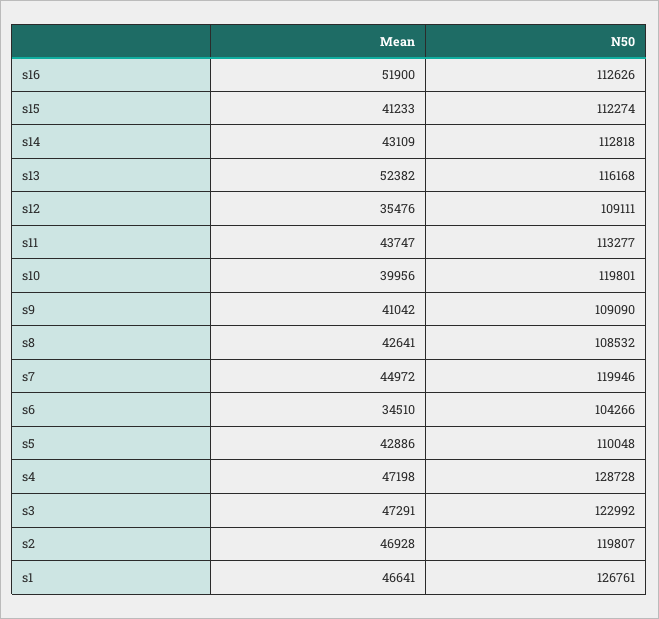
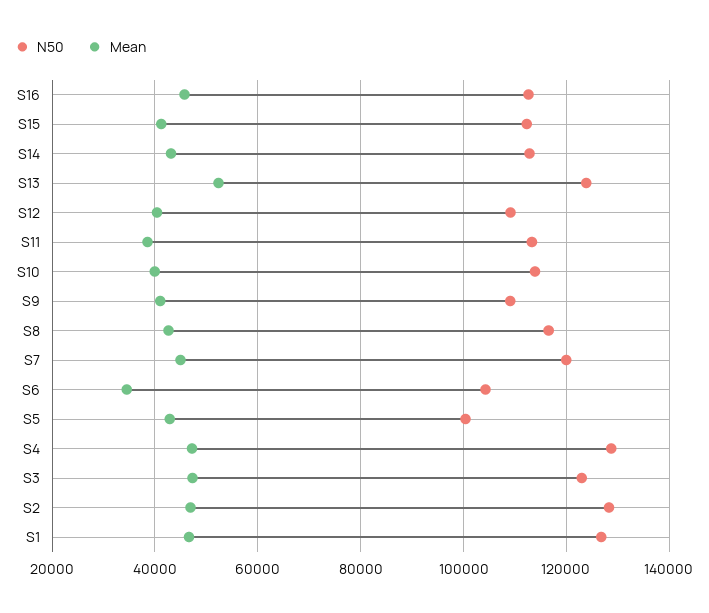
  {
    "Mean": {
-     "s16": 51900,
+     "s16": 46000,
      "s15": 41233,
      "s14": 43109,
      "s13": 52382,
-     "s12": 35476,
+     "s12": 40000,
-     "s11": 43747,
+     "s11": 38000,
      "s10": 39956,
      "s9": 41042,
      "s8": 42641,
      "s7": 44972,
      "s6": 34510,
      "s5": 42886,
      "s4": 47198,
      "s3": 47291,
      "s2": 46928,
      "s1": 46641
    },
    "N50": {
      "s16": 112626,
      "s15": 112274,
      "s14": 112818,
-     "s13": 116168,
+     "s13": 124000,
      "s12": 109111,
      "s11": 113277,
-     "s10": 119801,
+     "s10": 114000,
      "s9": 109090,
-     "s8": 108532,
+     "s8": 116000,
      "s7": 119946,
      "s6": 104266,
-     "s5": 110048,
+     "s5": 100000,
      "s4": 128728,
      "s3": 122992,
-     "s2": 119807,
+     "s2": 128000,
      "s1": 126761
    }
  }

